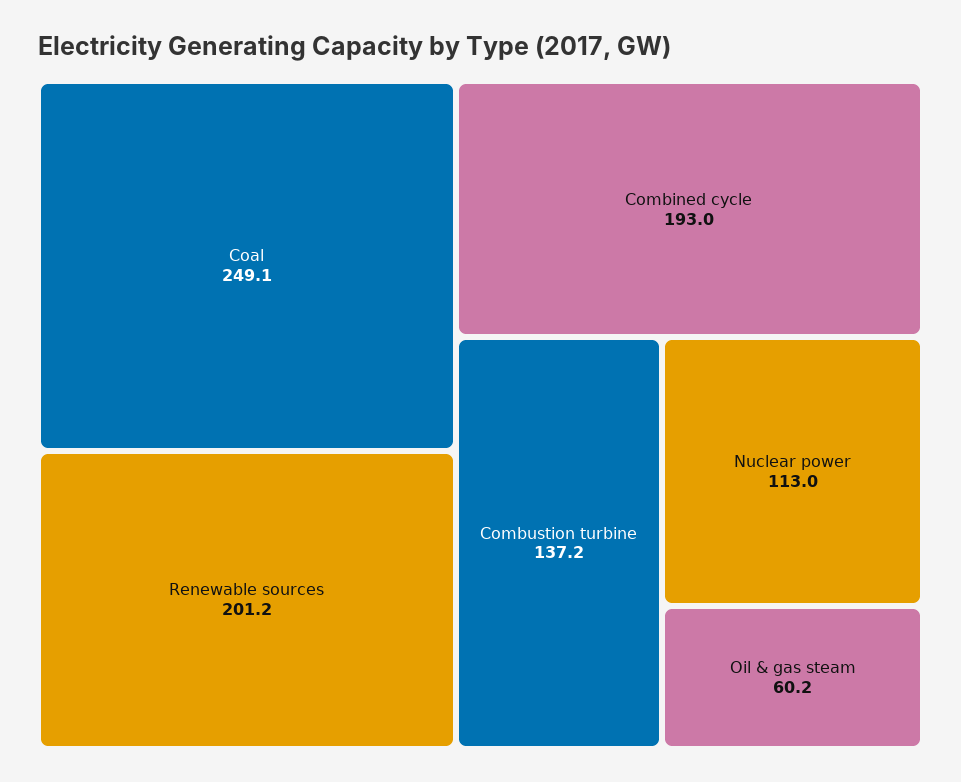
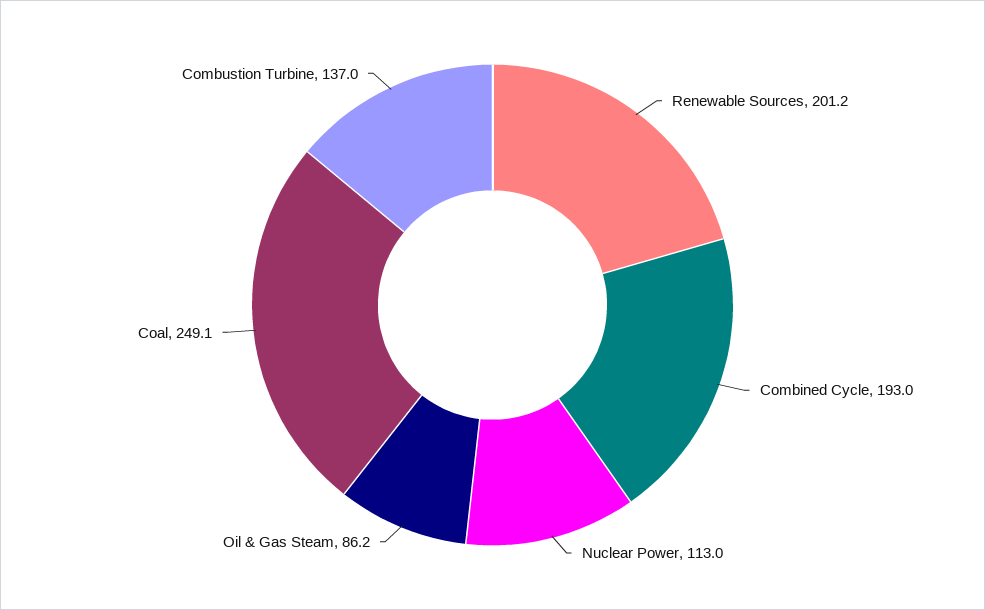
  {
    "Coal": 249.1,
    "Renewable sources": 201.2,
    "Combined cycle": 193,
-   "Combustion turbine": 137.2,
+   "Combustion turbine": 137,
    "Nuclear power": 113,
-   "Oil & gas steam": 60.2
+   "Oil & gas steam": 86.2
  }

